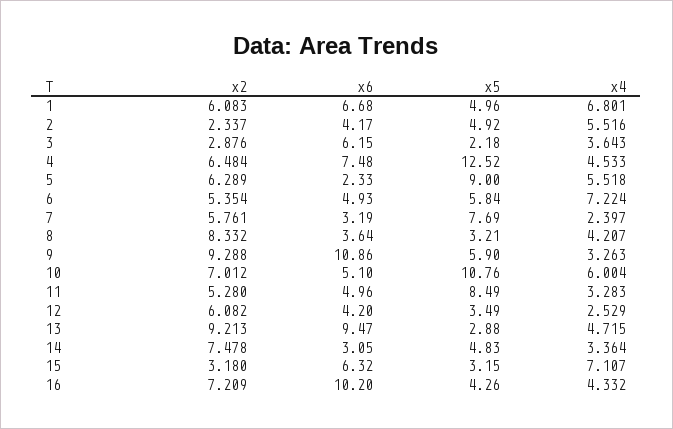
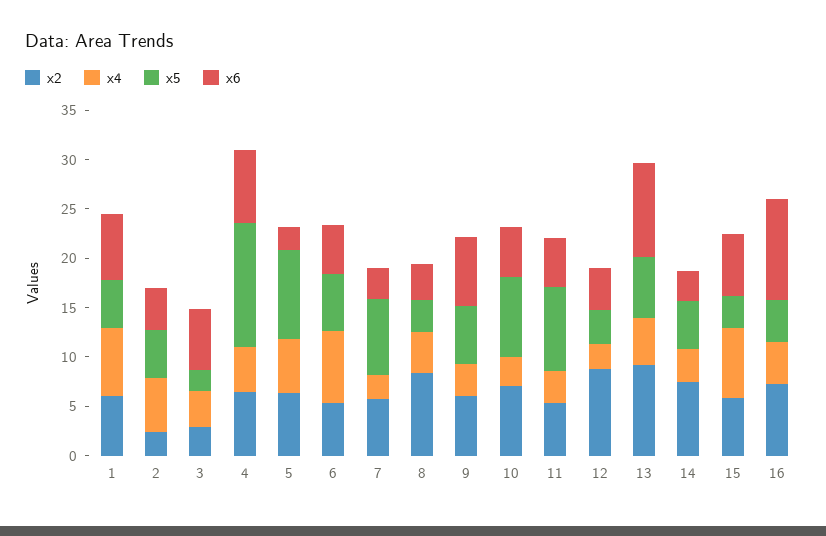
  {
    "x2": {
      "1": 6.083,
      "2": 2.337,
      "3": 2.876,
      "4": 6.484,
      "5": 6.289,
      "6": 5.354,
      "7": 5.761,
      "8": 8.332,
-     "9": 9.288,
+     "9": 6,
      "10": 7.012,
      "11": 5.28,
-     "12": 6.082,
+     "12": 9,
      "13": 9.213,
      "14": 7.478,
-     "15": 3.18,
+     "15": 6,
      "16": 7.209
    },
    "x6": {
      "1": 6.68,
      "2": 4.17,
      "3": 6.15,
      "4": 7.48,
      "5": 2.33,
      "6": 4.93,
      "7": 3.19,
      "8": 3.64,
-     "9": 10.86,
+     "9": 7,
      "10": 5.1,
      "11": 4.96,
      "12": 4.2,
      "13": 9.47,
      "14": 3.05,
      "15": 6.32,
      "16": 10.2
    },
    "x5": {
      "1": 4.96,
      "2": 4.92,
      "3": 2.18,
      "4": 12.52,
      "5": 9,
      "6": 5.84,
      "7": 7.69,
      "8": 3.21,
      "9": 5.9,
-     "10": 10.76,
+     "10": 8,
      "11": 8.49,
      "12": 3.49,
-     "13": 2.88,
+     "13": 6,
      "14": 4.83,
      "15": 3.15,
      "16": 4.26
    },
    "x4": {
      "1": 6.801,
      "2": 5.516,
      "3": 3.643,
      "4": 4.533,
      "5": 5.518,
      "6": 7.224,
      "7": 2.397,
      "8": 4.207,
      "9": 3.263,
-     "10": 6.004,
+     "10": 3,
      "11": 3.283,
      "12": 2.529,
      "13": 4.715,
      "14": 3.364,
      "15": 7.107,
      "16": 4.332
    }
  }

